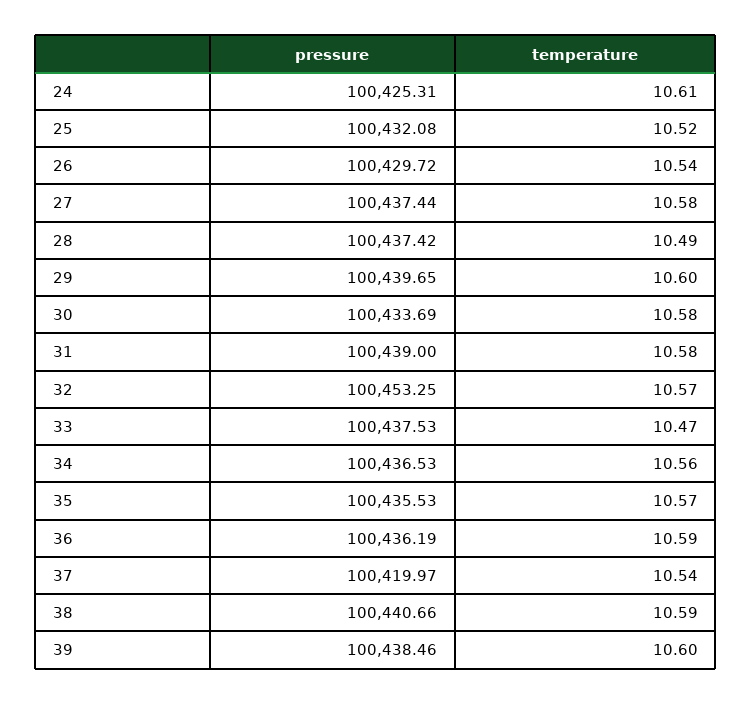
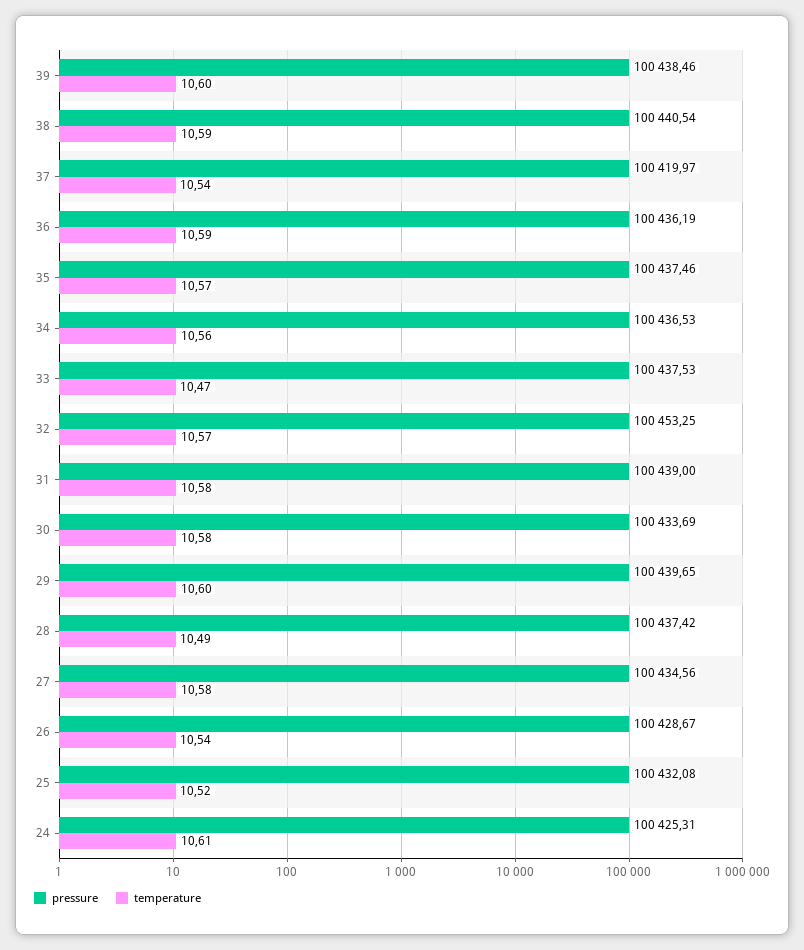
  {
    "pressure": {
      "24": 100425.31,
      "25": 100432.08,
-     "26": 100429.72,
+     "26": 100428.67,
-     "27": 100437.44,
+     "27": 100434.56,
      "28": 100437.42,
      "29": 100439.65,
      "30": 100433.69,
      "31": 100439,
      "32": 100453.25,
      "33": 100437.53,
      "34": 100436.53,
-     "35": 100435.53,
+     "35": 100437.46,
      "36": 100436.19,
      "37": 100419.97,
-     "38": 100440.66,
+     "38": 100440.54,
      "39": 100438.46
    },
    "temperature": {
      "24": 10.61,
      "25": 10.52,
      "26": 10.54,
      "27": 10.58,
      "28": 10.49,
      "29": 10.6,
      "30": 10.58,
      "31": 10.58,
      "32": 10.57,
      "33": 10.47,
      "34": 10.56,
      "35": 10.57,
      "36": 10.59,
      "37": 10.54,
      "38": 10.59,
      "39": 10.6
    }
  }

